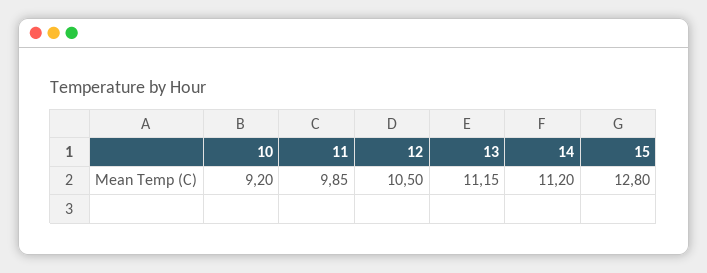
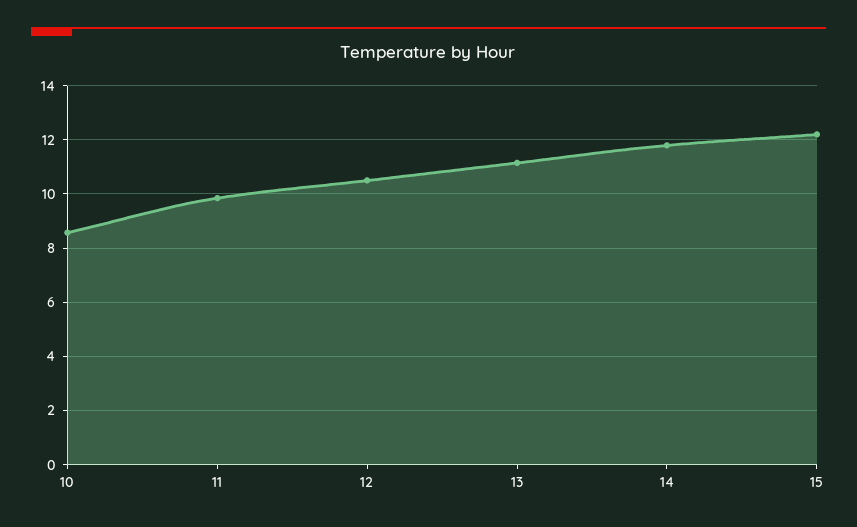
  {
-   "10": 9.2,
+   "10": 8.5,
    "11": 9.85,
    "12": 10.5,
    "13": 11.15,
-   "14": 11.2,
+   "14": 11.75,
-   "15": 12.8
+   "15": 12.25
  }

